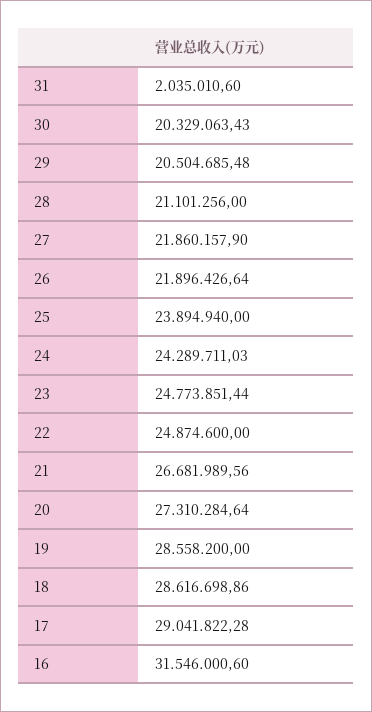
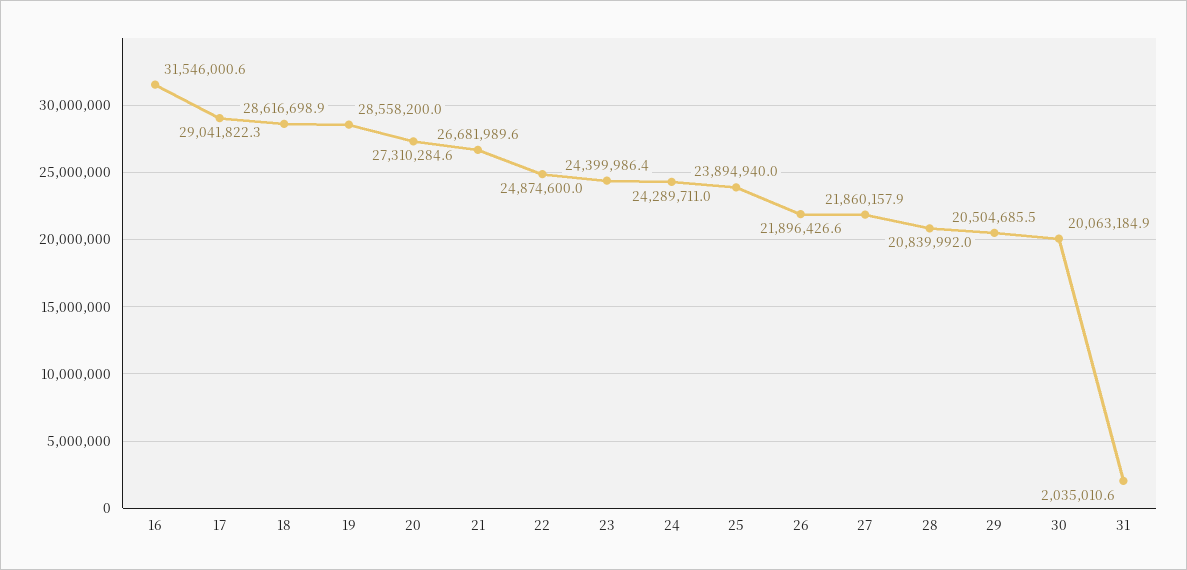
  {
    "31": 2035010.6,
-   "30": 20329063.43,
+   "30": 20063184.9,
    "29": 20504685.48,
-   "28": 21101256,
+   "28": 20839992,
    "27": 21860157.9,
    "26": 21896426.64,
    "25": 23894940,
    "24": 24289711.03,
-   "23": 24773851.44,
+   "23": 24399986.4,
    "22": 24874600,
    "21": 26681989.56,
    "20": 27310284.64,
    "19": 28558200,
    "18": 28616698.86,
    "17": 29041822.28,
    "16": 31546000.6
  }

